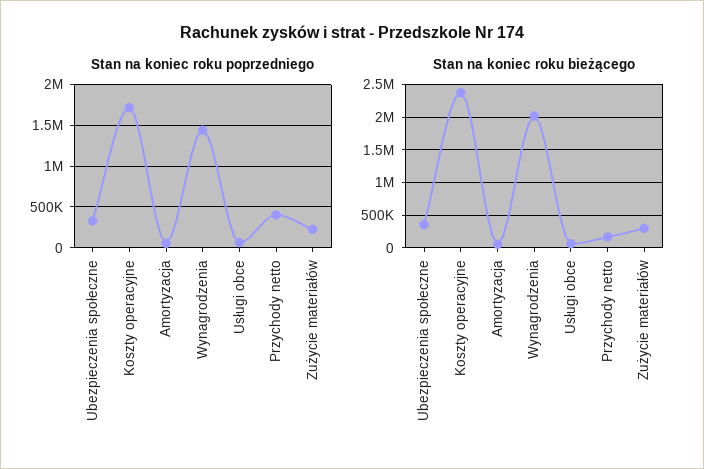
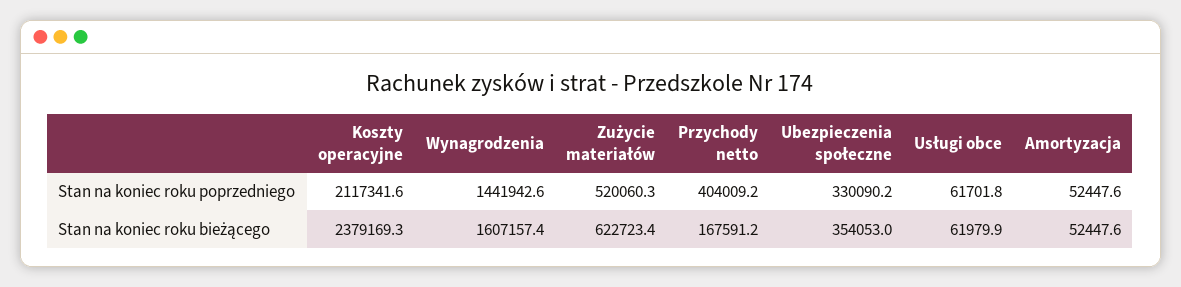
  {
    "Stan na koniec roku poprzedniego": {
      "Ubezpieczenia społeczne": 330090.2,
-     "Koszty operacyjne": 1700000,
+     "Koszty operacyjne": 2117341.6,
      "Amortyzacja": 52447.6,
      "Wynagrodzenia": 1441942.6,
      "Usługi obce": 61701.8,
      "Przychody netto": 404009.2,
-     "Zużycie materiałów": 200000
+     "Zużycie materiałów": 520060.3
    },
    "Stan na koniec roku bieżącego": {
      "Ubezpieczenia społeczne": 354053,
      "Koszty operacyjne": 2379169.3,
      "Amortyzacja": 52447.6,
-     "Wynagrodzenia": 2000000,
+     "Wynagrodzenia": 1607157.4,
      "Usługi obce": 61979.9,
      "Przychody netto": 167591.2,
-     "Zużycie materiałów": 300000
+     "Zużycie materiałów": 622723.4
    }
  }

